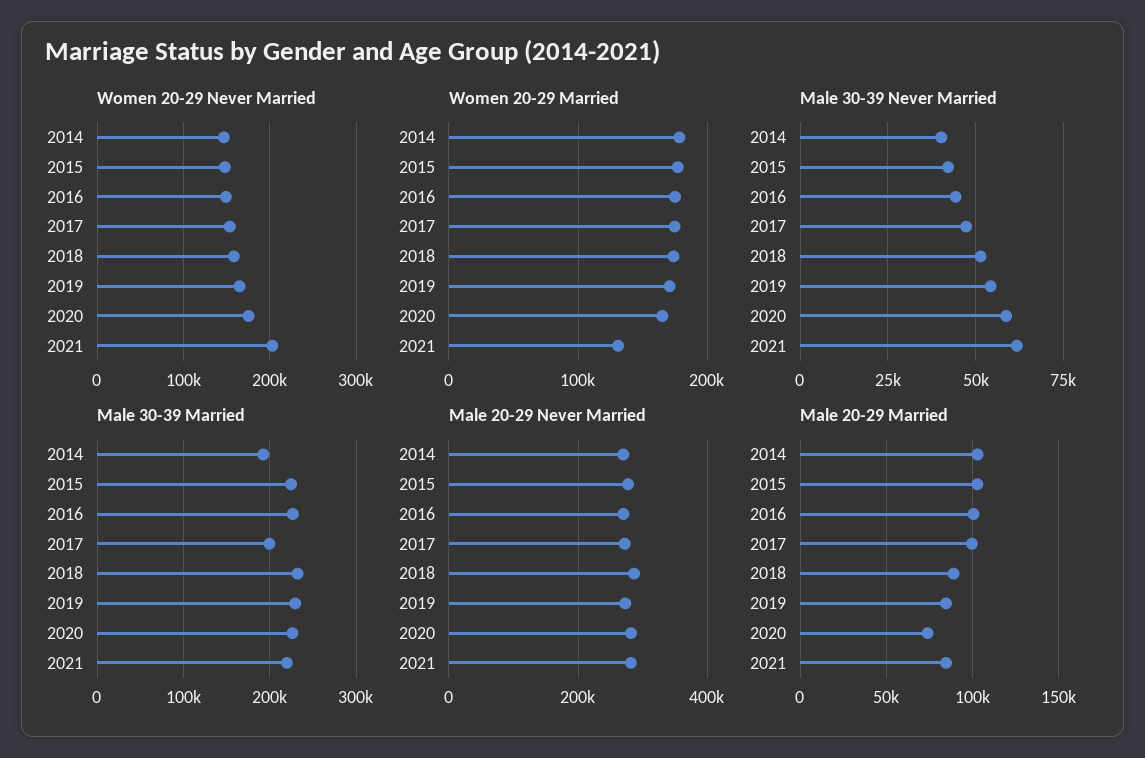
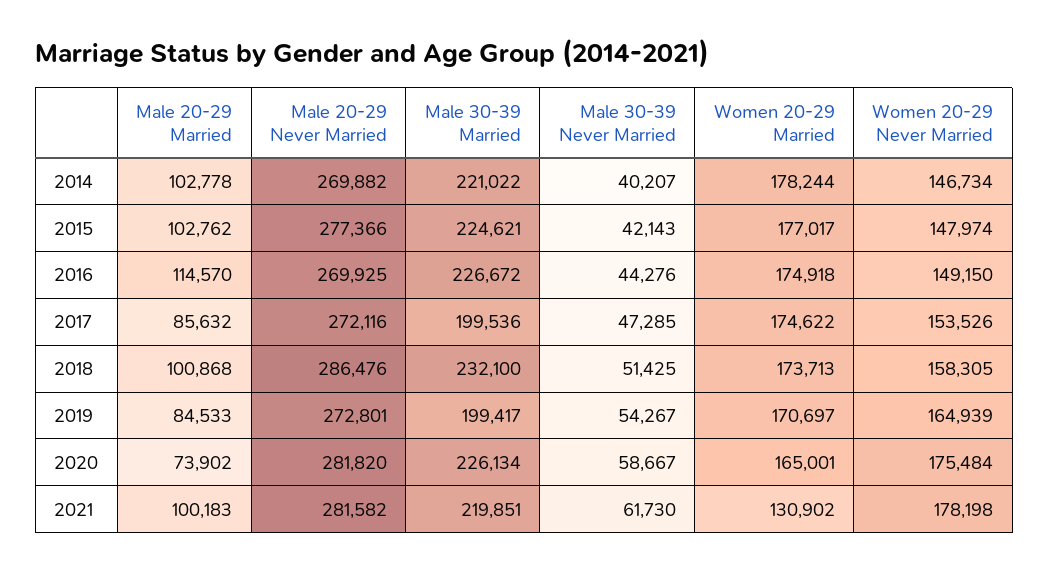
  {
    "Women 20-29 Never Married": {
      "2014": 146734,
      "2015": 147974,
      "2016": 149150,
      "2017": 153526,
      "2018": 158305,
      "2019": 164939,
      "2020": 175484,
-     "2021": 200000
+     "2021": 178198
    },
    "Women 20-29 Married": {
      "2014": 178244,
      "2015": 177017,
      "2016": 174918,
      "2017": 174622,
      "2018": 173713,
      "2019": 170697,
      "2020": 165001,
      "2021": 130902
    },
    "Male 30-39 Never Married": {
      "2014": 40207,
      "2015": 42143,
      "2016": 44276,
      "2017": 47285,
      "2018": 51425,
      "2019": 54267,
      "2020": 58667,
      "2021": 61730
    },
    "Male 30-39 Married": {
-     "2014": 190000,
+     "2014": 221022,
      "2015": 224621,
      "2016": 226672,
      "2017": 199536,
      "2018": 232100,
-     "2019": 230000,
+     "2019": 199417,
      "2020": 226134,
      "2021": 219851
    },
    "Male 20-29 Never Married": {
      "2014": 269882,
      "2015": 277366,
      "2016": 269925,
      "2017": 272116,
      "2018": 286476,
      "2019": 272801,
      "2020": 281820,
      "2021": 281582
    },
    "Male 20-29 Married": {
      "2014": 102778,
      "2015": 102762,
-     "2016": 100000,
+     "2016": 114570,
-     "2017": 100000,
+     "2017": 85632,
-     "2018": 90000,
+     "2018": 100868,
      "2019": 84533,
      "2020": 73902,
-     "2021": 85000
+     "2021": 100183
    }
  }

